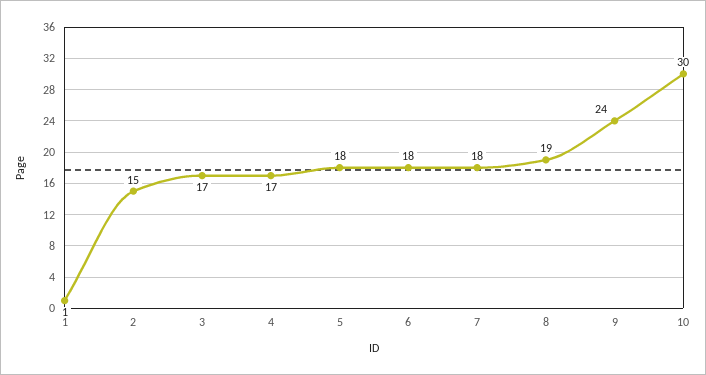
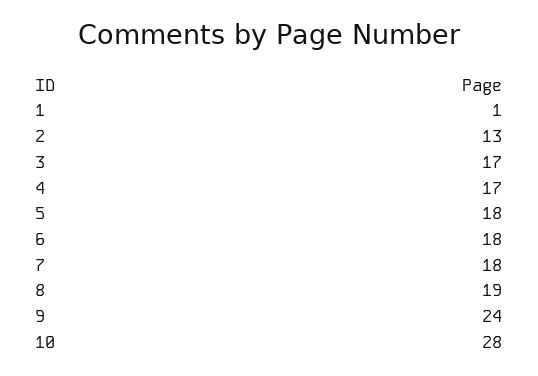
  {
    "1": 1,
-   "2": 15,
+   "2": 13,
    "3": 17,
    "4": 17,
    "5": 18,
    "6": 18,
    "7": 18,
    "8": 19,
    "9": 24,
-   "10": 30
+   "10": 28
  }

